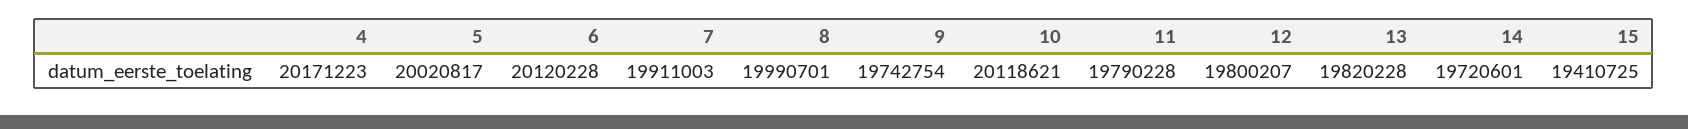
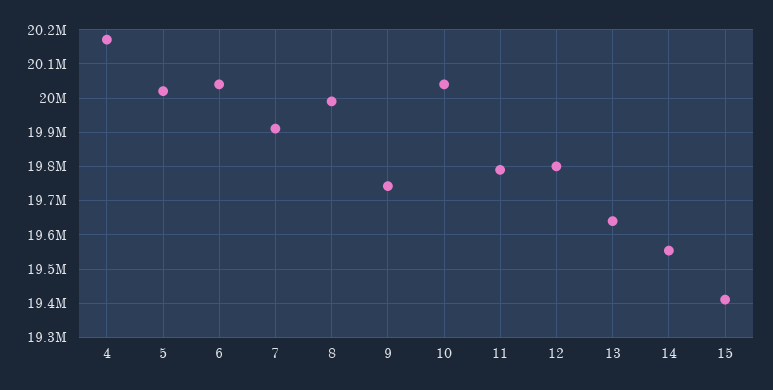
  {
    "4": 20171223,
    "5": 20020817,
-   "6": 20120228,
+   "6": 20040000,
    "7": 19911003,
    "8": 19990701,
    "9": 19742754,
-   "10": 20118621,
+   "10": 20040000,
    "11": 19790228,
    "12": 19800207,
-   "13": 19820228,
+   "13": 19640000,
-   "14": 19720601,
+   "14": 19560000,
    "15": 19410725
  }

